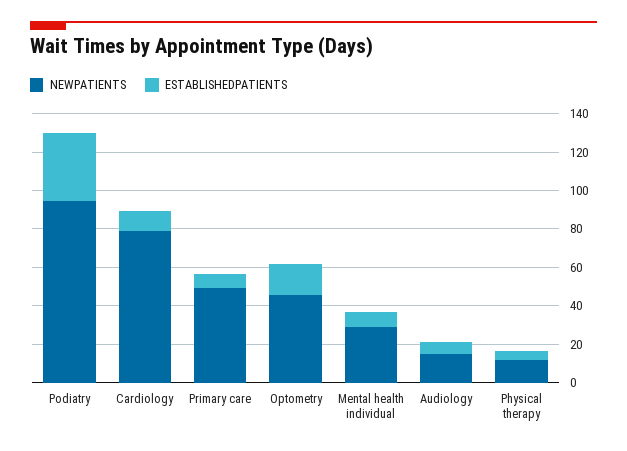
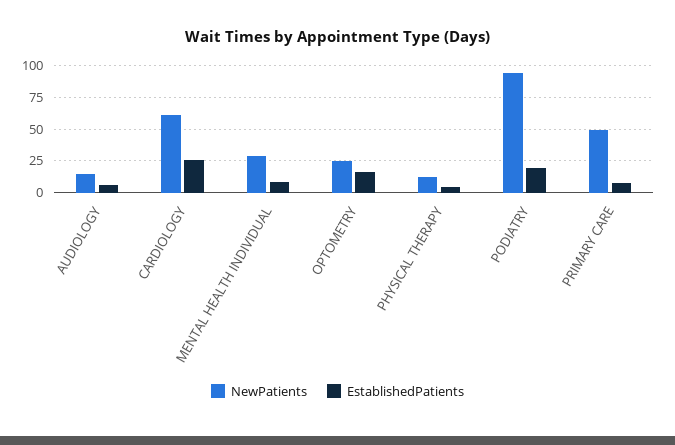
  {
    "NEWPATIENTS": {
      "Podiatry": 95,
-     "Cardiology": 80,
+     "Cardiology": 60,
      "Primary care": 50,
-     "Optometry": 45,
+     "Optometry": 25,
      "Mental health individual": 30,
      "Audiology": 15,
      "Physical therapy": 10
    },
    "ESTABLISHEDPATIENTS": {
-     "Podiatry": 35,
+     "Podiatry": 20,
-     "Cardiology": 10,
+     "Cardiology": 25,
      "Primary care": 10,
      "Optometry": 15,
      "Mental health individual": 10,
      "Audiology": 5,
      "Physical therapy": 5
    }
  }

